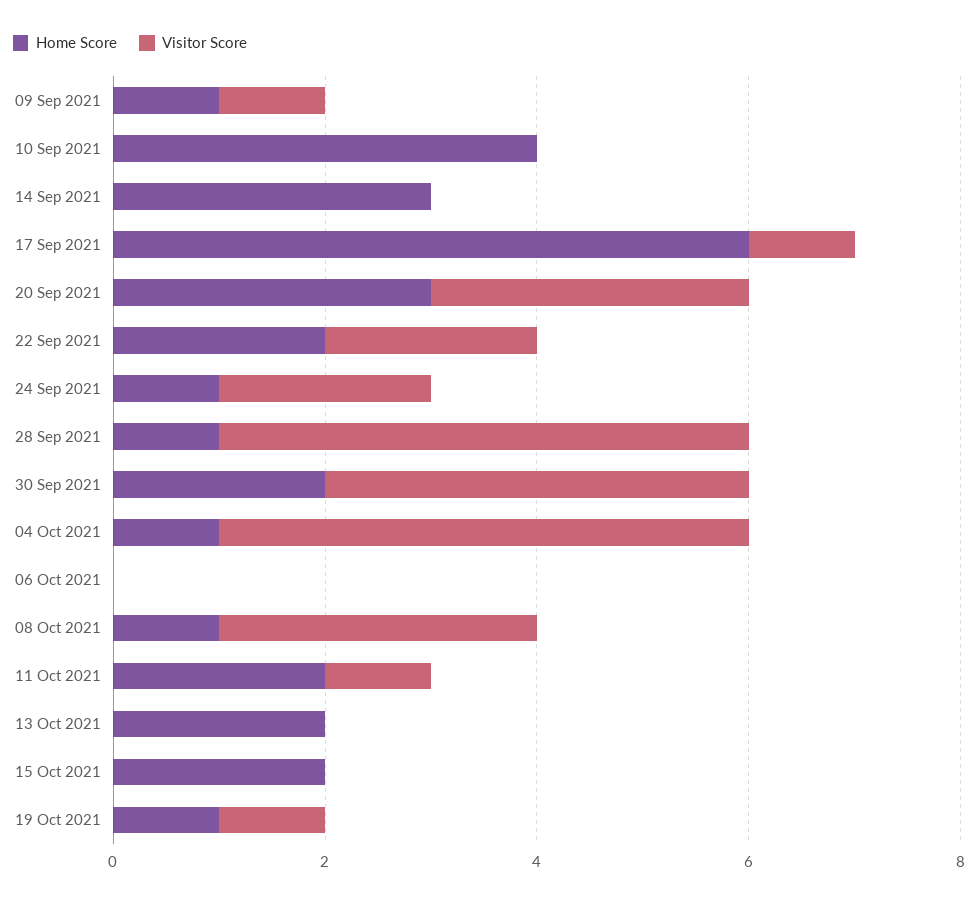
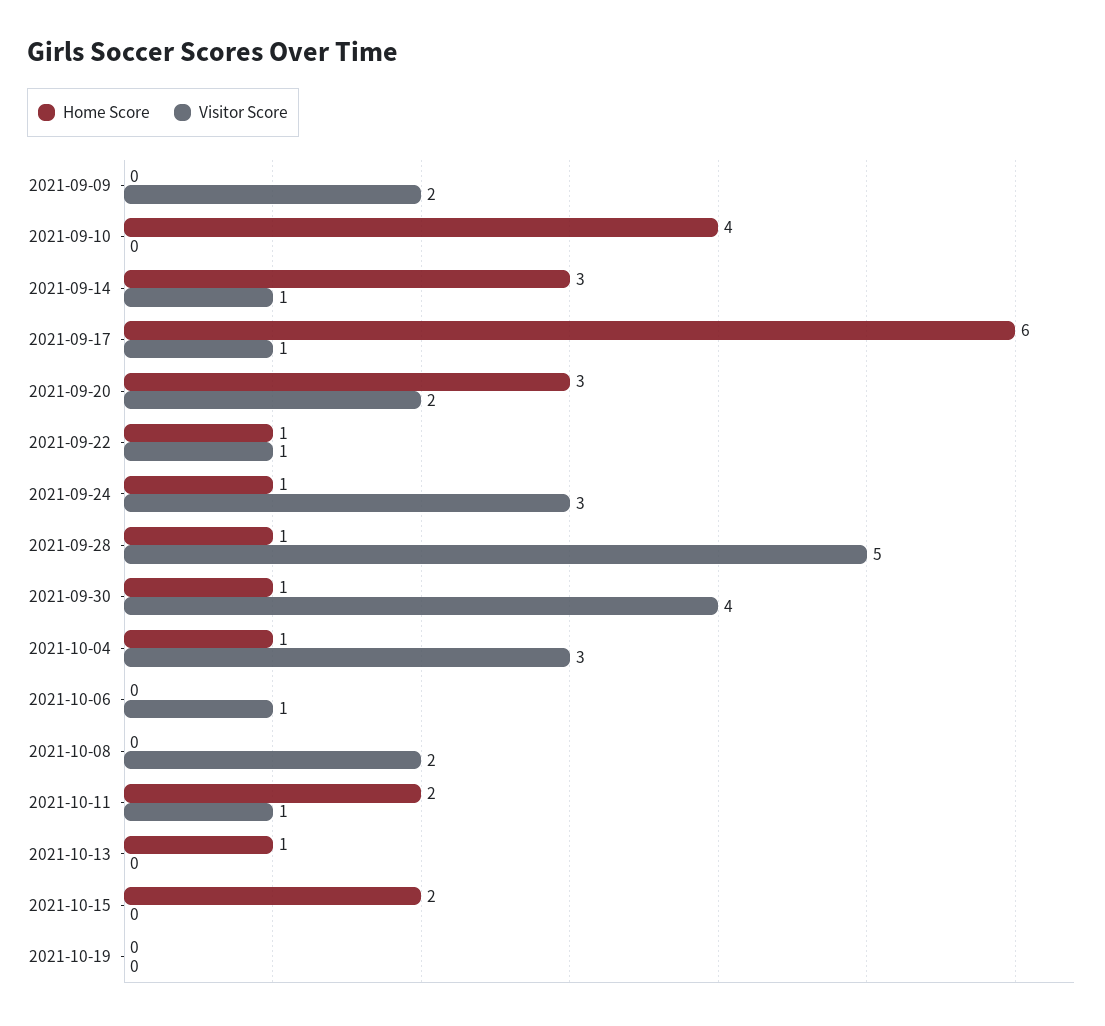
  {
    "Home Score": {
-     "09 Sep 2021": 1,
+     "09 Sep 2021": 0,
      "10 Sep 2021": 4,
      "14 Sep 2021": 3,
      "17 Sep 2021": 6,
      "20 Sep 2021": 3,
-     "22 Sep 2021": 2,
+     "22 Sep 2021": 1,
      "24 Sep 2021": 1,
      "28 Sep 2021": 1,
-     "30 Sep 2021": 2,
+     "30 Sep 2021": 1,
      "04 Oct 2021": 1,
      "06 Oct 2021": 0,
-     "08 Oct 2021": 1,
+     "08 Oct 2021": 0,
      "11 Oct 2021": 2,
-     "13 Oct 2021": 2,
+     "13 Oct 2021": 1,
      "15 Oct 2021": 2,
-     "19 Oct 2021": 1
+     "19 Oct 2021": 0
    },
    "Visitor Score": {
-     "09 Sep 2021": 1,
+     "09 Sep 2021": 2,
      "10 Sep 2021": 0,
-     "14 Sep 2021": 0,
+     "14 Sep 2021": 1,
      "17 Sep 2021": 1,
-     "20 Sep 2021": 3,
+     "20 Sep 2021": 2,
-     "22 Sep 2021": 2,
+     "22 Sep 2021": 1,
-     "24 Sep 2021": 2,
+     "24 Sep 2021": 3,
      "28 Sep 2021": 5,
      "30 Sep 2021": 4,
-     "04 Oct 2021": 5,
+     "04 Oct 2021": 3,
-     "06 Oct 2021": 0,
+     "06 Oct 2021": 1,
-     "08 Oct 2021": 3,
+     "08 Oct 2021": 2,
      "11 Oct 2021": 1,
      "13 Oct 2021": 0,
      "15 Oct 2021": 0,
-     "19 Oct 2021": 1
+     "19 Oct 2021": 0
    }
  }

